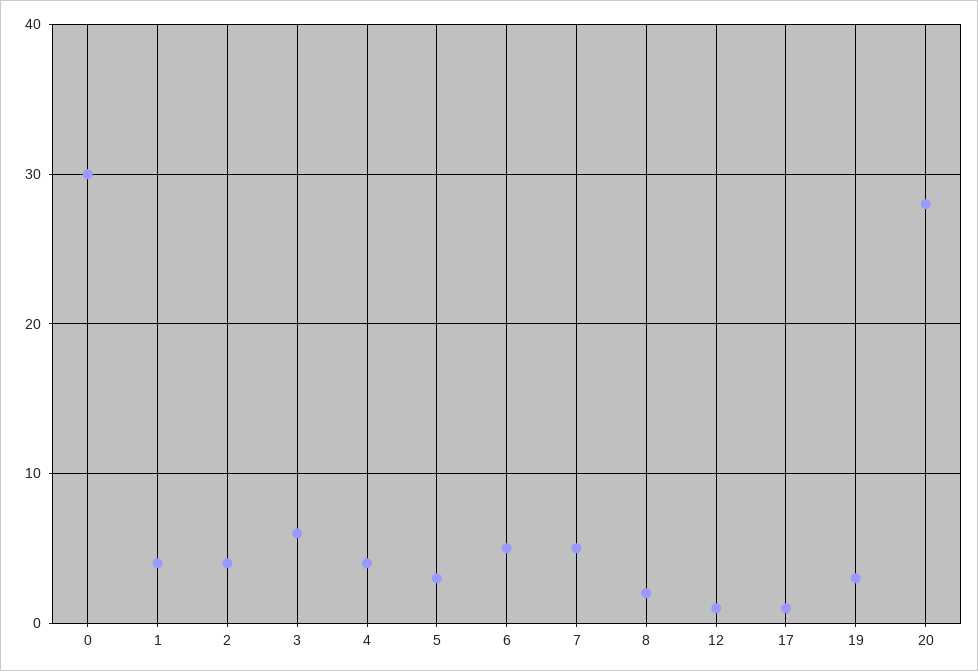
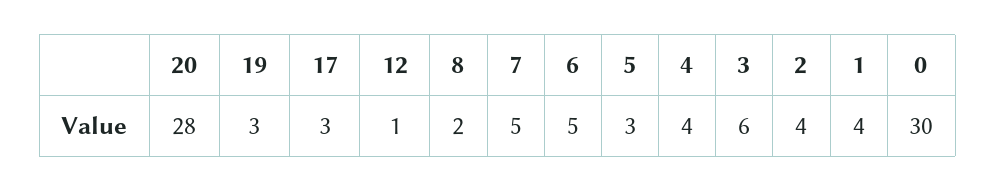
  {
    "0": 30,
    "1": 4,
    "2": 4,
    "3": 6,
    "4": 4,
    "5": 3,
    "6": 5,
    "7": 5,
    "8": 2,
    "12": 1,
-   "17": 1,
+   "17": 3,
    "19": 3,
    "20": 28
  }

